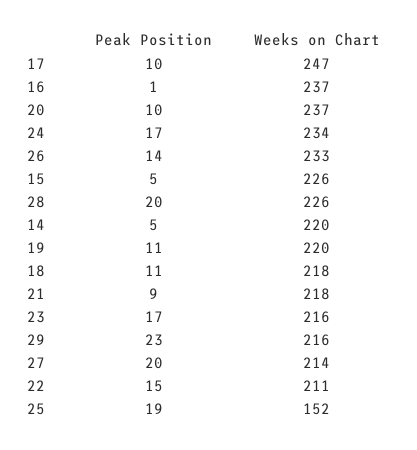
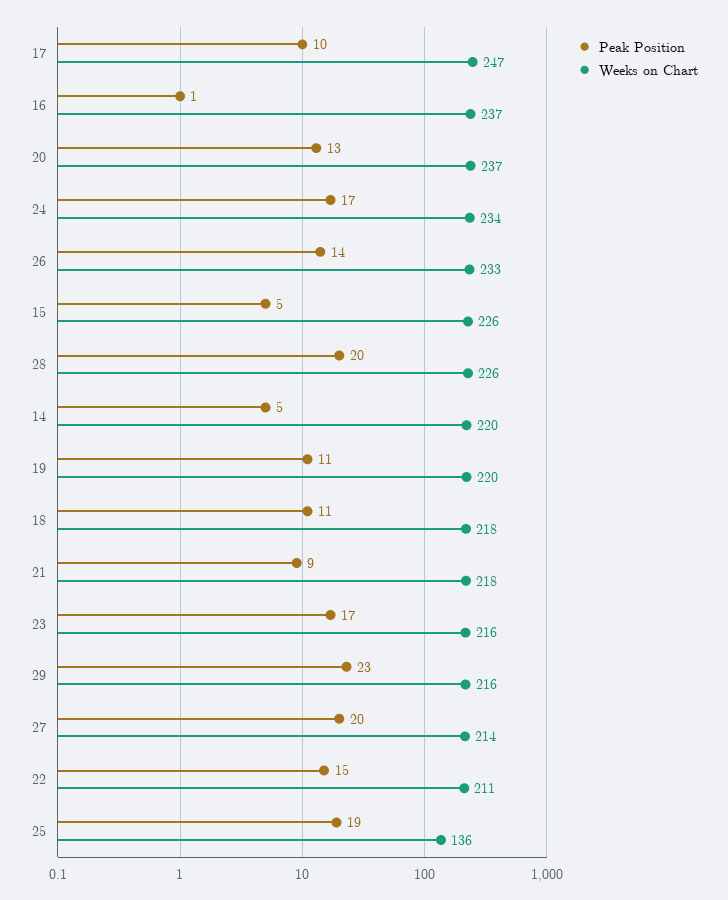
  {
    "Peak Position": {
      "17": 10,
      "16": 1,
-     "20": 10,
+     "20": 13,
      "24": 17,
      "26": 14,
      "15": 5,
      "28": 20,
      "14": 5,
      "19": 11,
      "18": 11,
      "21": 9,
      "23": 17,
      "29": 23,
      "27": 20,
      "22": 15,
      "25": 19
    },
    "Weeks on Chart": {
      "17": 247,
      "16": 237,
      "20": 237,
      "24": 234,
      "26": 233,
      "15": 226,
      "28": 226,
      "14": 220,
      "19": 220,
      "18": 218,
      "21": 218,
      "23": 216,
      "29": 216,
      "27": 214,
      "22": 211,
-     "25": 152
+     "25": 136
    }
  }

